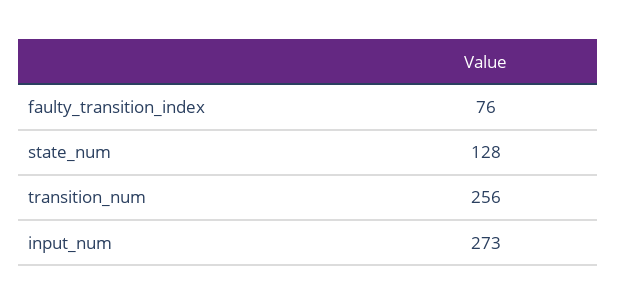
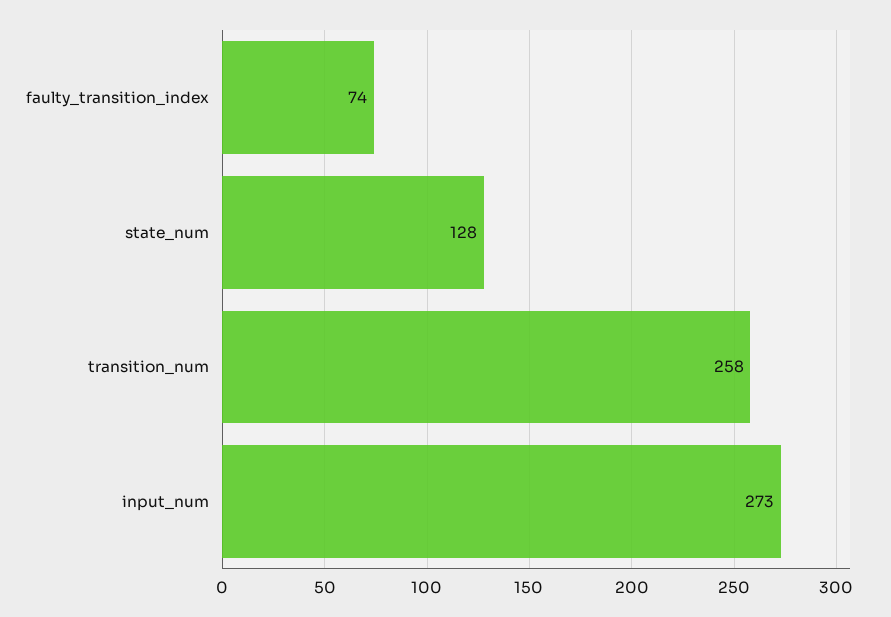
  {
-   "faulty_transition_index": 76,
+   "faulty_transition_index": 74,
    "state_num": 128,
-   "transition_num": 256,
+   "transition_num": 258,
    "input_num": 273
  }

